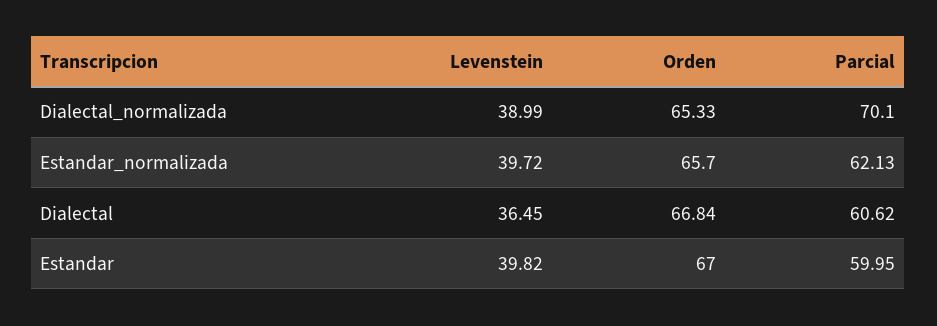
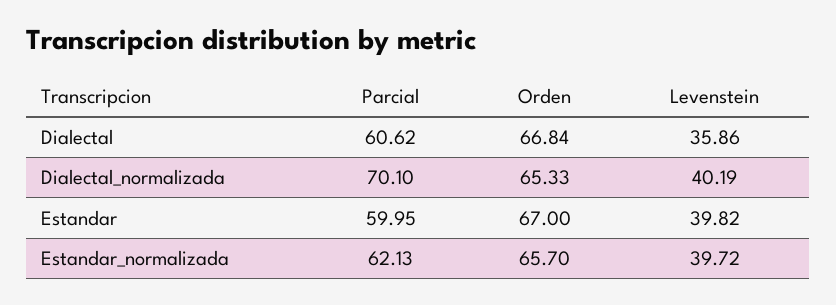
  {
    "Levenstein": {
-     "Dialectal_normalizada": 38.99,
+     "Dialectal_normalizada": 40.19,
      "Estandar_normalizada": 39.72,
-     "Dialectal": 36.45,
+     "Dialectal": 35.86,
      "Estandar": 39.82
    },
    "Orden": {
      "Dialectal_normalizada": 65.33,
      "Estandar_normalizada": 65.7,
      "Dialectal": 66.84,
      "Estandar": 67
    },
    "Parcial": {
      "Dialectal_normalizada": 70.1,
      "Estandar_normalizada": 62.13,
      "Dialectal": 60.62,
      "Estandar": 59.95
    }
  }

